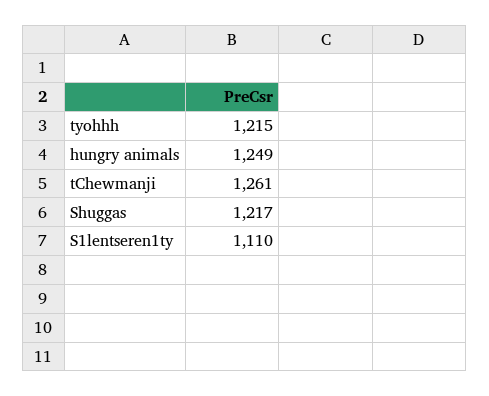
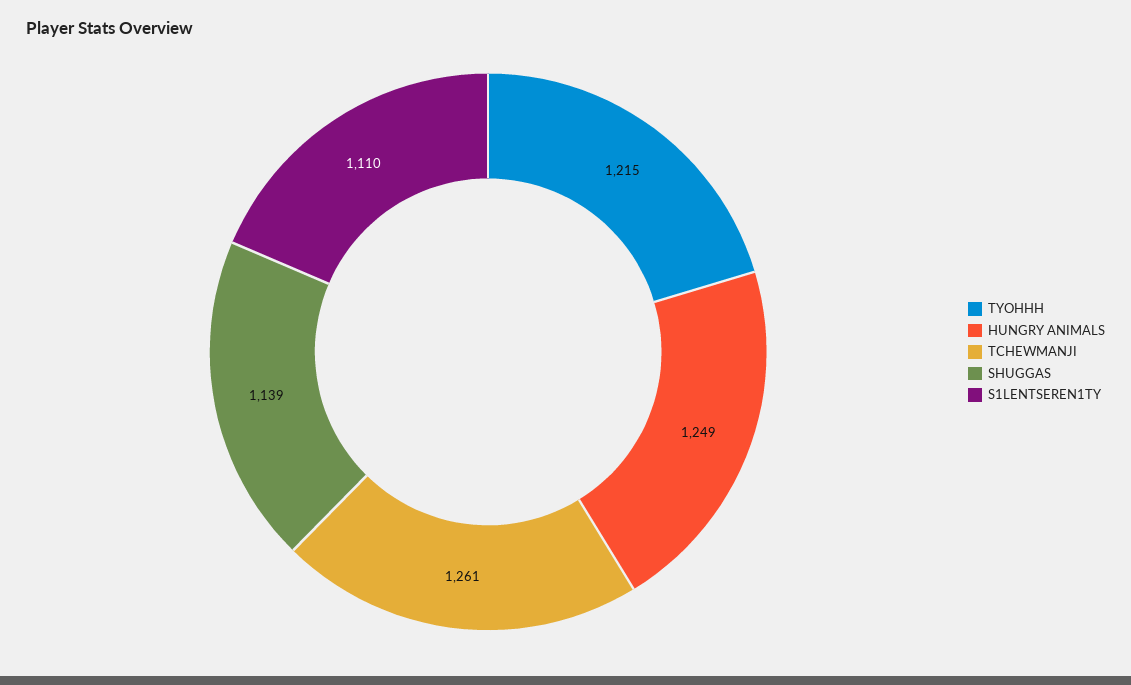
  {
    "tyohhh": 1215,
    "hungry animals": 1249,
    "tChewmanji": 1261,
-   "Shuggas": 1217,
+   "Shuggas": 1139,
    "S1lentseren1ty": 1110
  }

